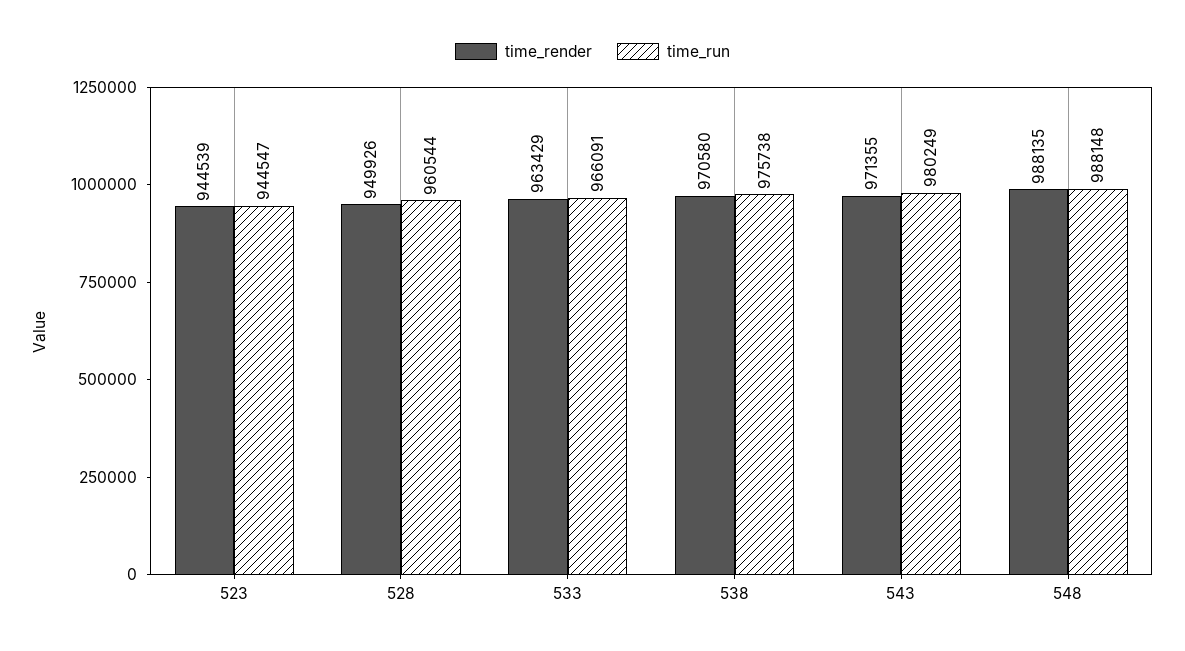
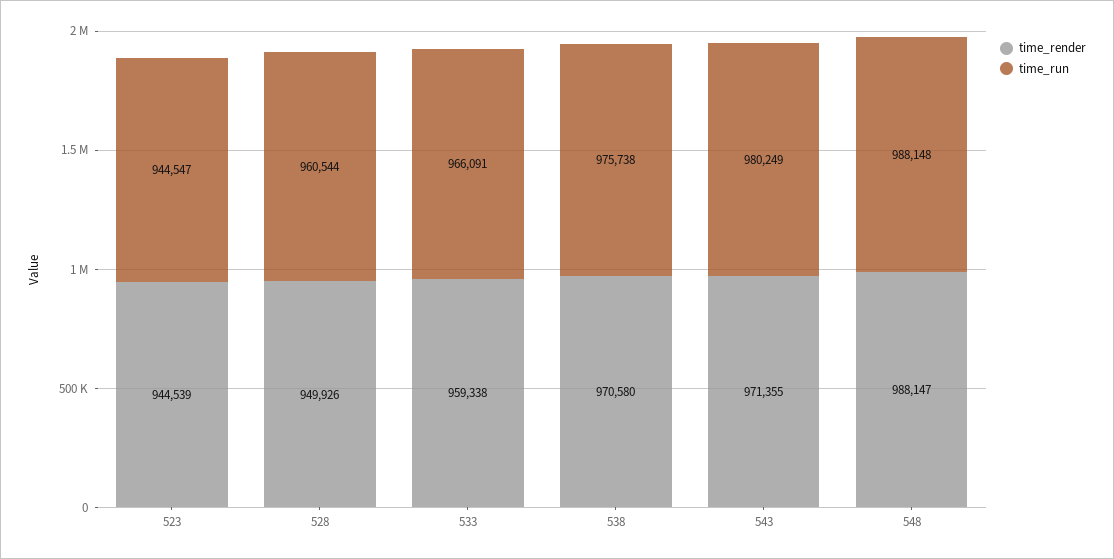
  {
    "time_render": {
      "523": 944539,
      "528": 949926,
-     "533": 963429,
+     "533": 959338,
      "538": 970580,
      "543": 971355,
-     "548": 988135
+     "548": 988147
    },
    "time_run": {
      "523": 944547,
      "528": 960544,
      "533": 966091,
      "538": 975738,
      "543": 980249,
      "548": 988148
    }
  }

